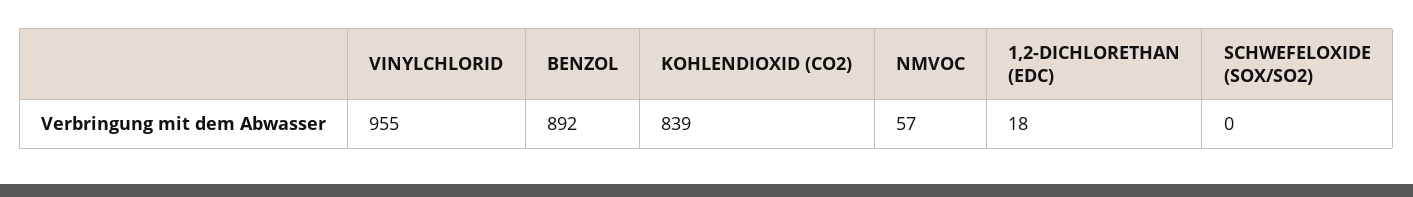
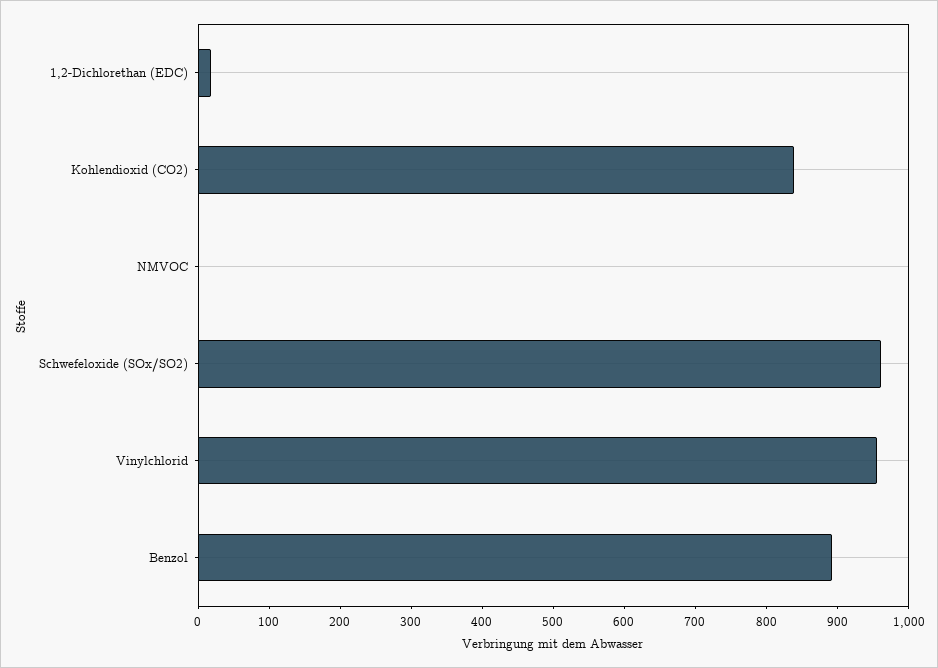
  {
    "VINYLCHLORID": 955,
    "BENZOL": 892,
    "KOHLENDIOXID (CO2)": 839,
-   "NMVOC": 57,
+   "NMVOC": 0,
    "1,2-DICHLORETHAN (EDC)": 18,
-   "SCHWEFELOXIDE (SOX/SO2)": 0
+   "SCHWEFELOXIDE (SOX/SO2)": 960
  }

